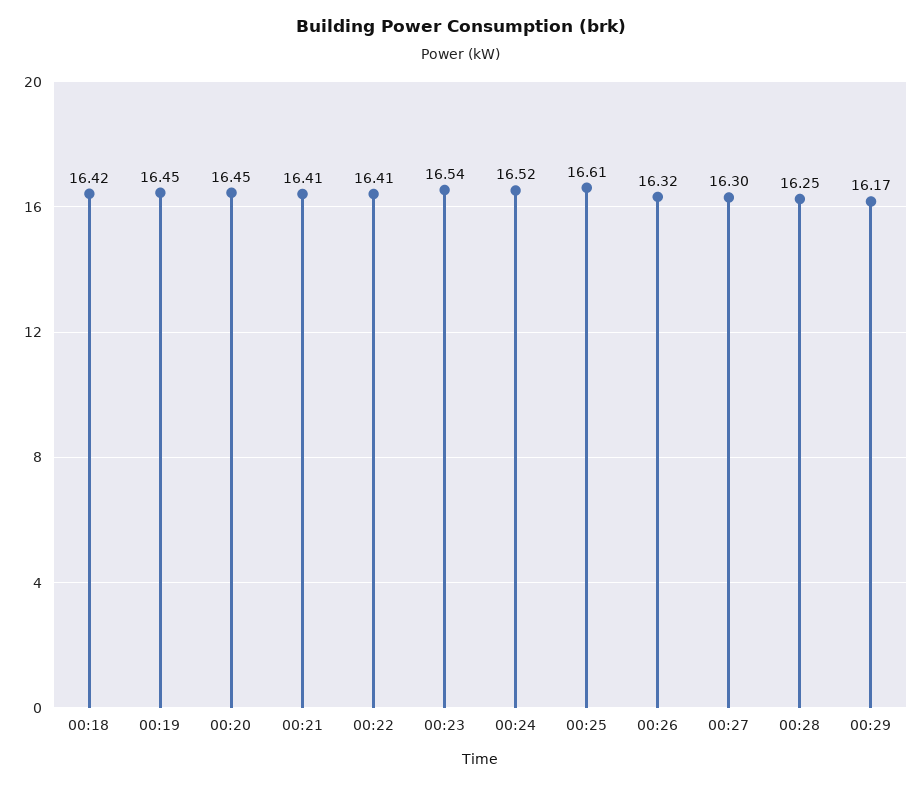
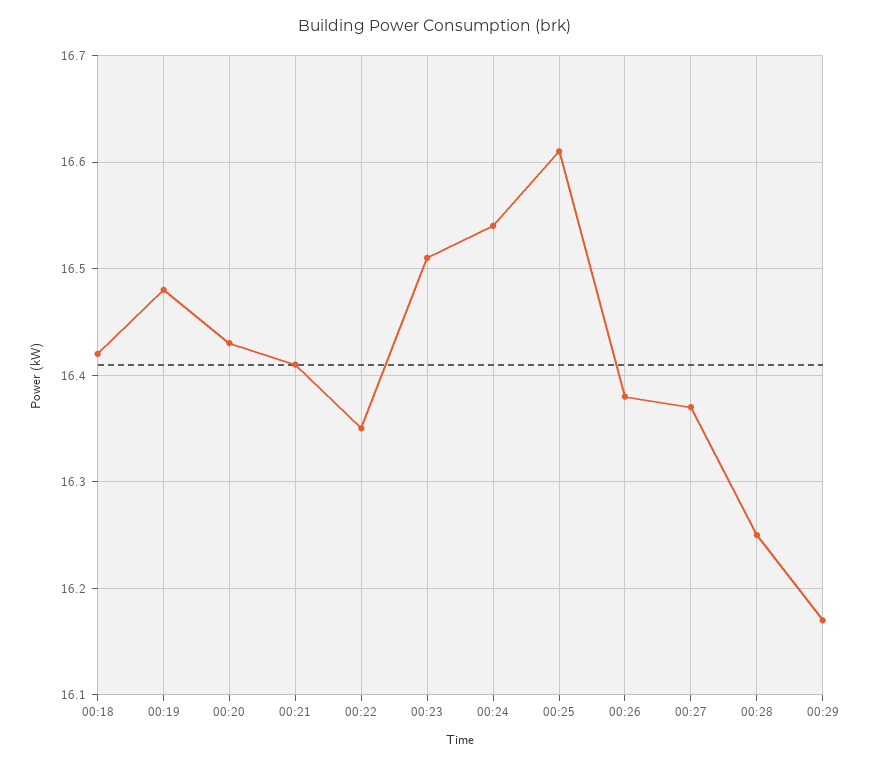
  {
    "00:18": 16.42,
-   "00:19": 16.45,
+   "00:19": 16.48,
-   "00:20": 16.45,
+   "00:20": 16.43,
    "00:21": 16.41,
-   "00:22": 16.41,
+   "00:22": 16.35,
-   "00:23": 16.54,
+   "00:23": 16.51,
-   "00:24": 16.52,
+   "00:24": 16.54,
    "00:25": 16.61,
-   "00:26": 16.32,
+   "00:26": 16.38,
-   "00:27": 16.3,
+   "00:27": 16.37,
    "00:28": 16.25,
    "00:29": 16.17
  }

